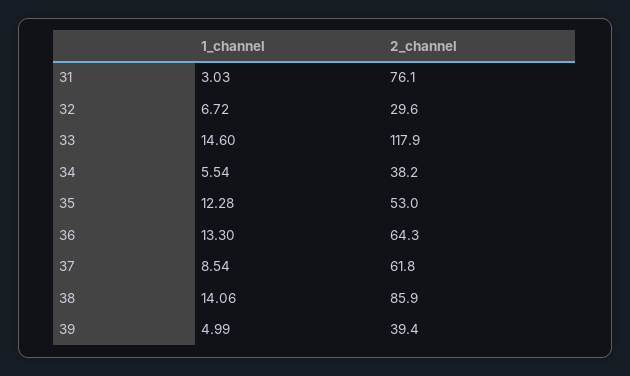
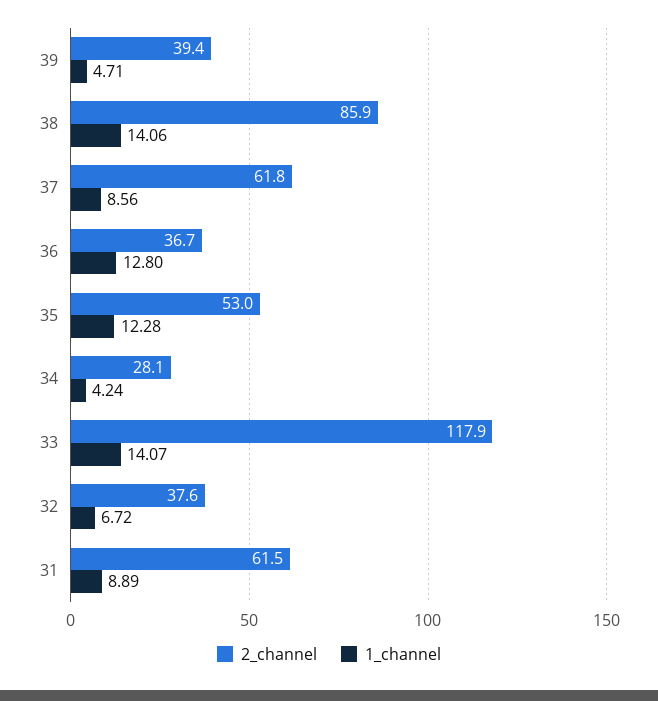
  {
    "1_channel": {
-     "31": 3.03,
+     "31": 8.89,
      "32": 6.72,
-     "33": 14.6,
+     "33": 14.07,
-     "34": 5.54,
+     "34": 4.24,
      "35": 12.28,
-     "36": 13.3,
+     "36": 12.8,
-     "37": 8.54,
+     "37": 8.56,
      "38": 14.06,
-     "39": 4.99
+     "39": 4.71
    },
    "2_channel": {
-     "31": 76.1,
+     "31": 61.5,
-     "32": 29.6,
+     "32": 37.6,
      "33": 117.9,
-     "34": 38.2,
+     "34": 28.1,
      "35": 53,
-     "36": 64.3,
+     "36": 36.7,
      "37": 61.8,
      "38": 85.9,
      "39": 39.4
    }
  }

